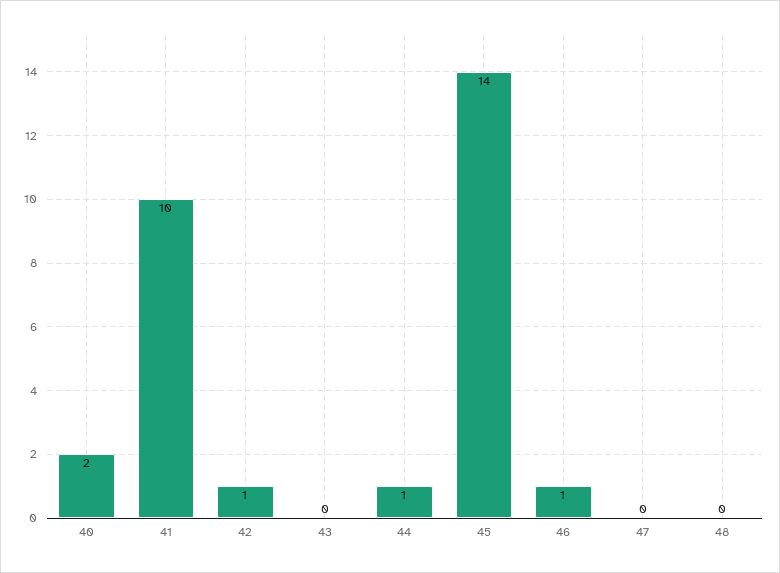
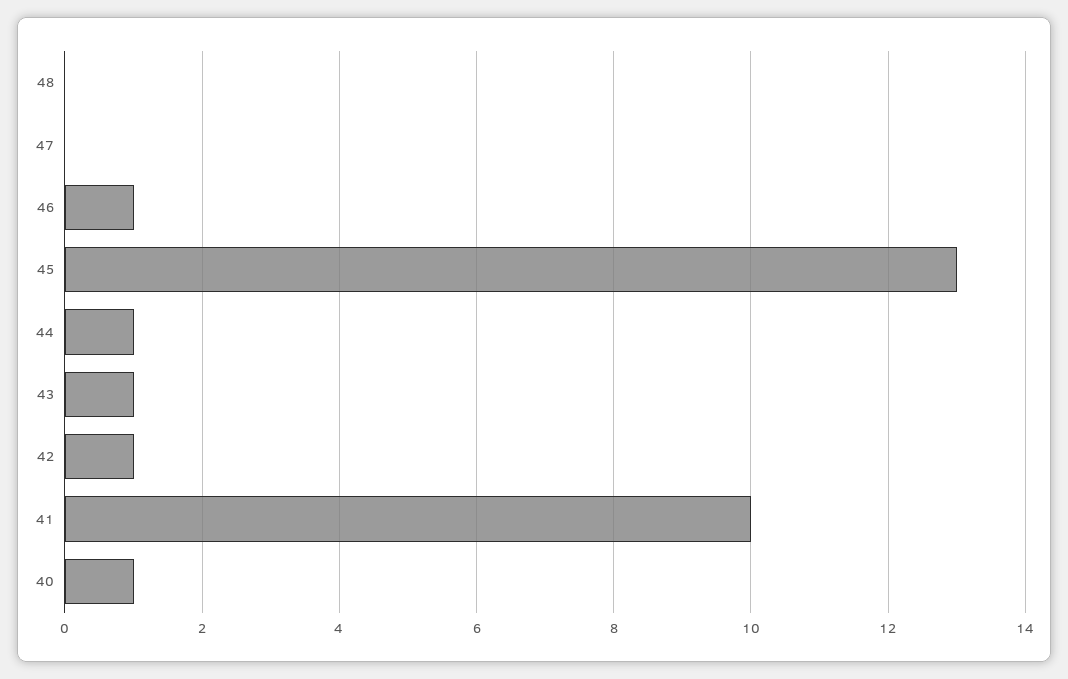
  {
-   "40": 2,
+   "40": 1,
    "41": 10,
    "42": 1,
-   "43": 0,
+   "43": 1,
    "44": 1,
-   "45": 14,
+   "45": 13,
    "46": 1,
    "47": 0,
    "48": 0
  }

